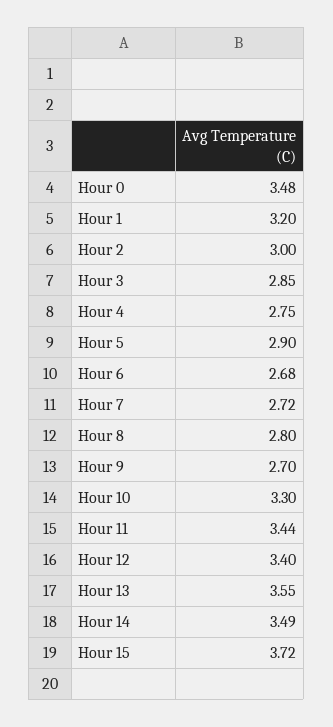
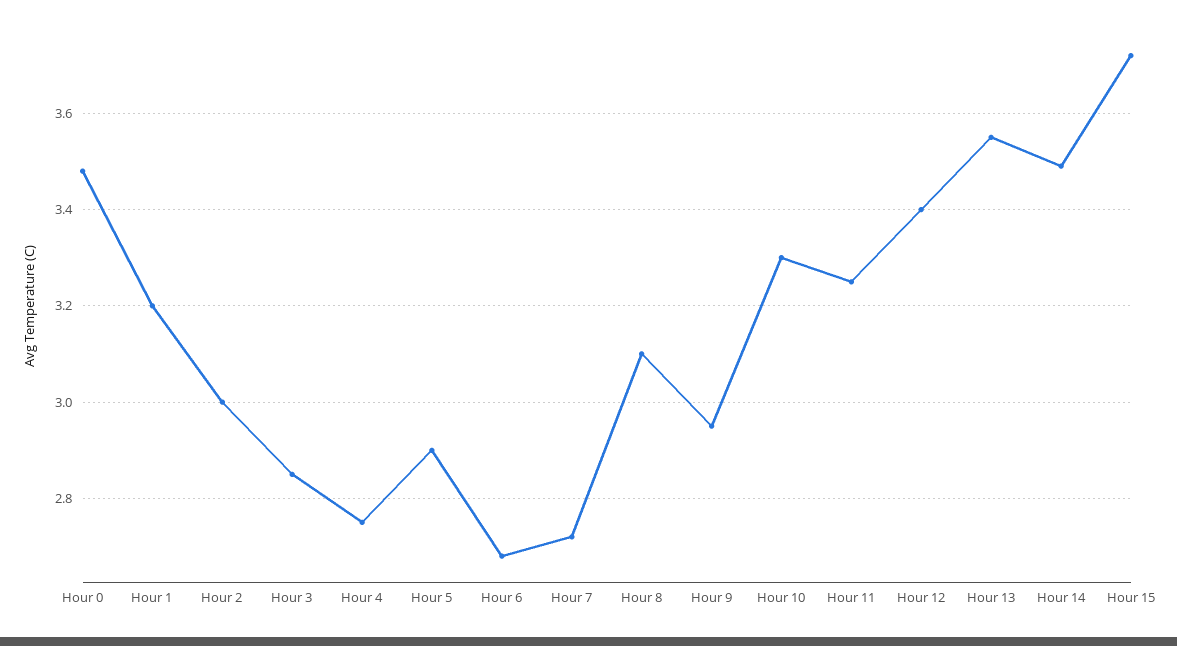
  {
    "Hour 0": 3.48,
    "Hour 1": 3.2,
    "Hour 2": 3,
    "Hour 3": 2.85,
    "Hour 4": 2.75,
    "Hour 5": 2.9,
    "Hour 6": 2.68,
    "Hour 7": 2.72,
-   "Hour 8": 2.8,
+   "Hour 8": 3.1,
-   "Hour 9": 2.7,
+   "Hour 9": 2.95,
    "Hour 10": 3.3,
-   "Hour 11": 3.44,
+   "Hour 11": 3.25,
    "Hour 12": 3.4,
    "Hour 13": 3.55,
    "Hour 14": 3.49,
    "Hour 15": 3.72
  }

